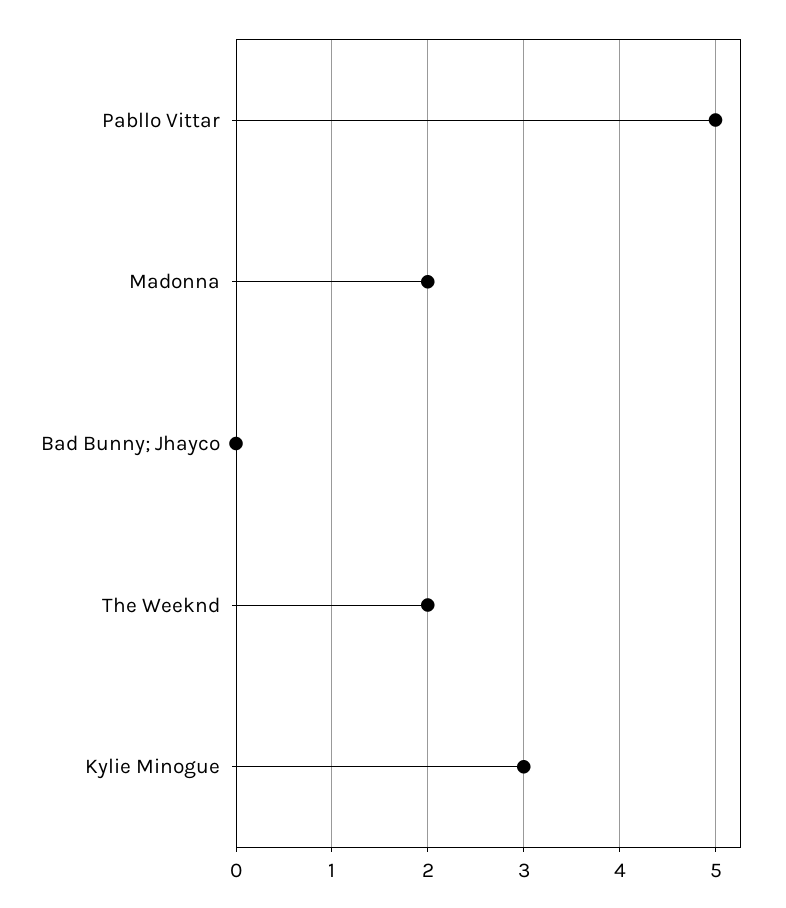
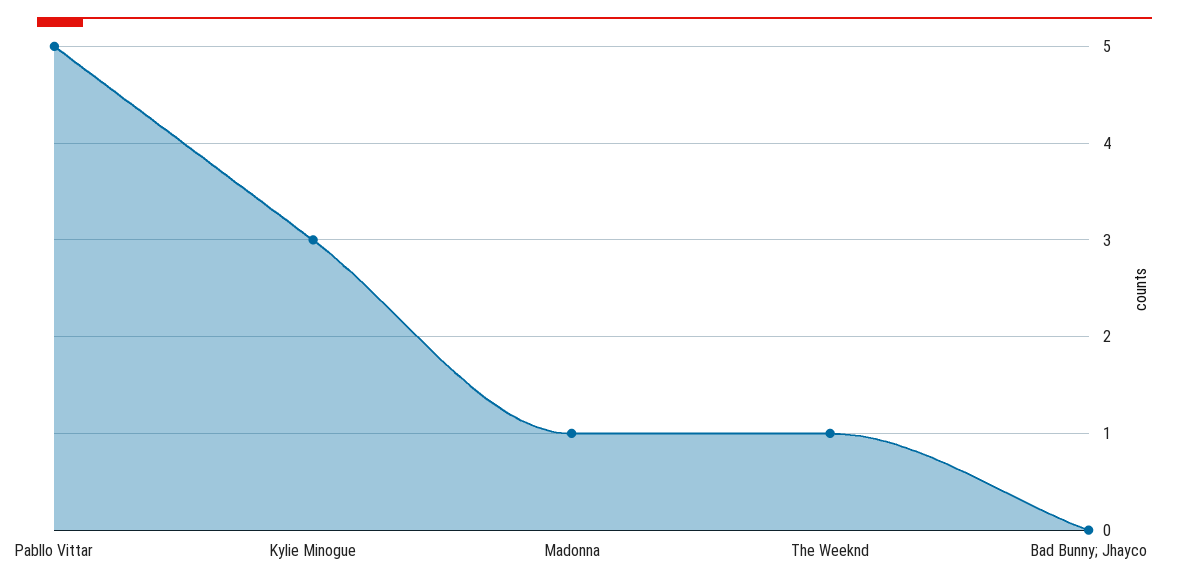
  {
    "Pabllo Vittar": 5,
-   "Madonna": 2,
+   "Madonna": 1,
    "Bad Bunny; Jhayco": 0,
-   "The Weeknd": 2,
+   "The Weeknd": 1,
    "Kylie Minogue": 3
  }

